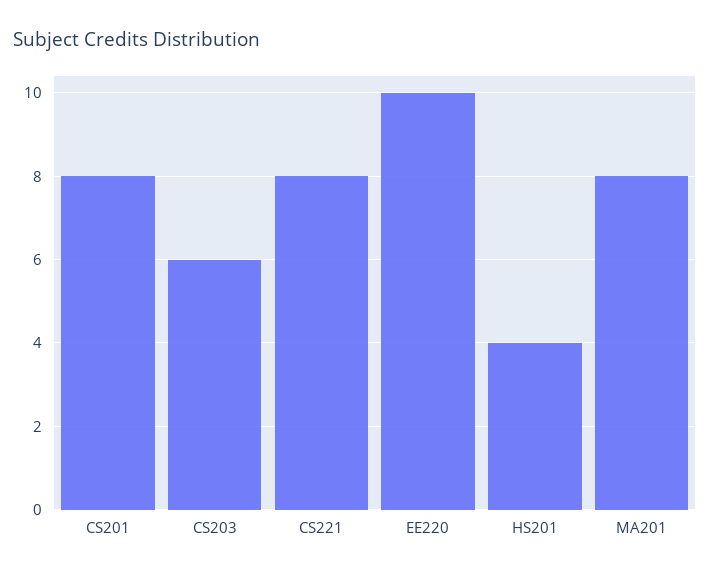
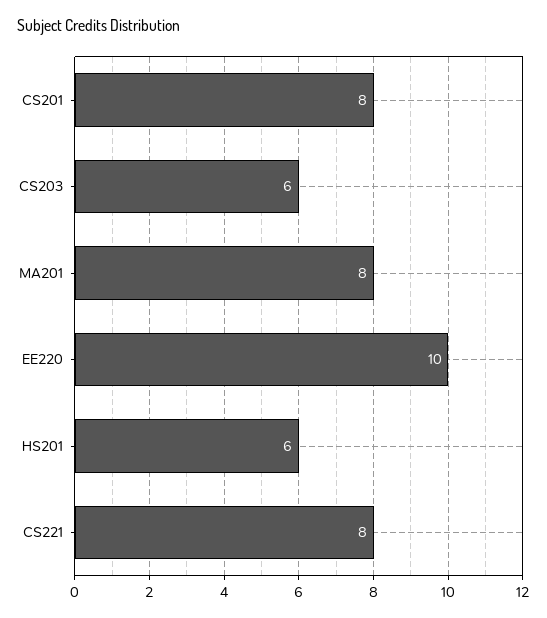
  {
    "CS201": 8,
    "CS203": 6,
    "CS221": 8,
    "EE220": 10,
-   "HS201": 4,
+   "HS201": 6,
    "MA201": 8
  }

